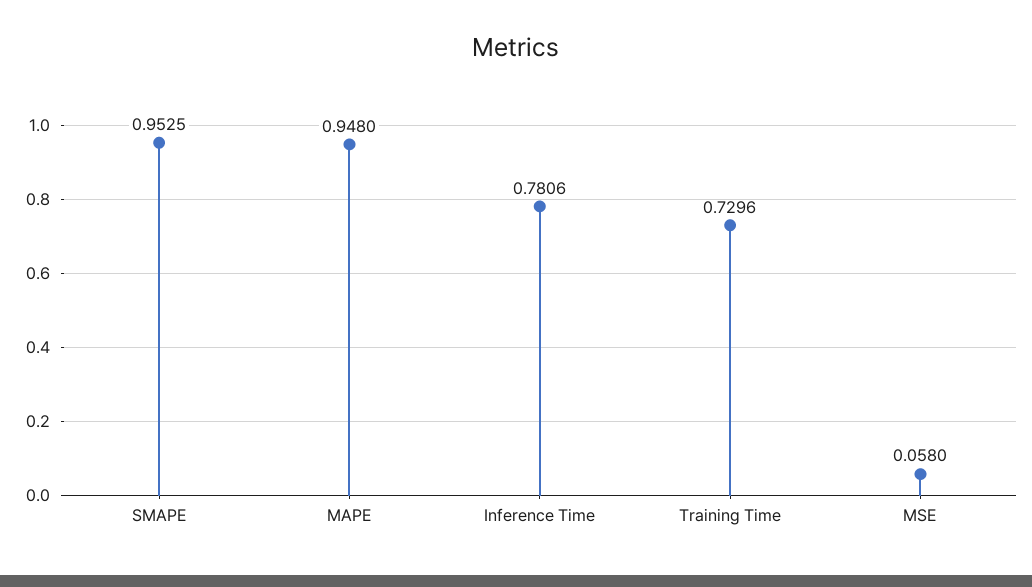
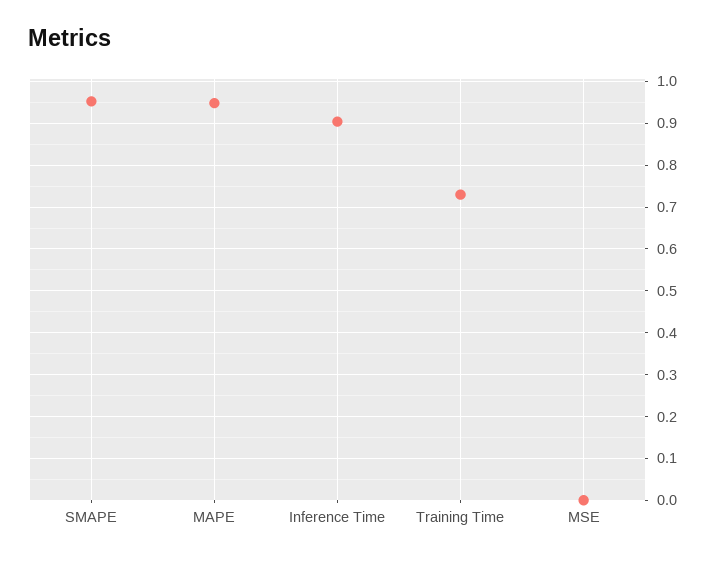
  {
    "SMAPE": 0.9525,
    "MAPE": 0.948,
-   "Inference Time": 0.7806,
+   "Inference Time": 0.9,
    "Training Time": 0.7296,
-   "MSE": 0.058
+   "MSE": 0
  }

